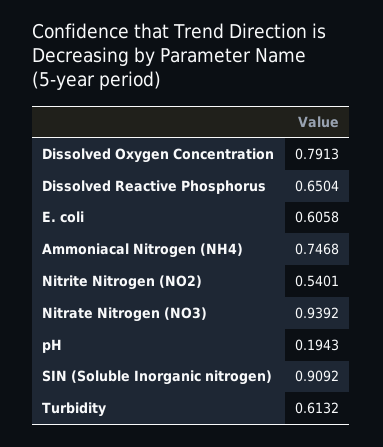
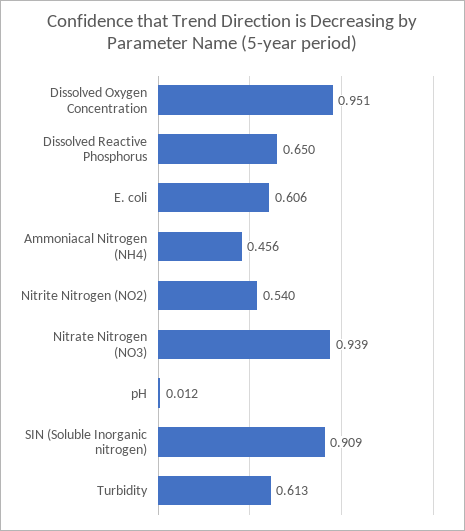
  {
-   "Dissolved Oxygen Concentration": 0.7913,
+   "Dissolved Oxygen Concentration": 0.951,
    "Dissolved Reactive Phosphorus": 0.6504,
    "E. coli": 0.6058,
-   "Ammoniacal Nitrogen (NH4)": 0.7468,
+   "Ammoniacal Nitrogen (NH4)": 0.456,
    "Nitrite Nitrogen (NO2)": 0.5401,
    "Nitrate Nitrogen (NO3)": 0.9392,
-   "pH": 0.1943,
+   "pH": 0.012,
    "SIN (Soluble Inorganic nitrogen)": 0.9092,
    "Turbidity": 0.6132
  }

